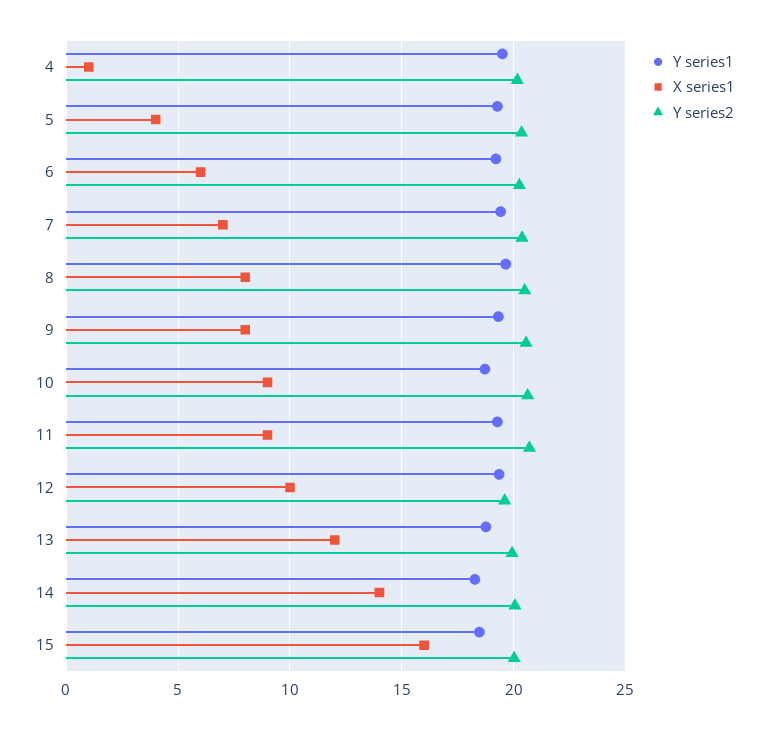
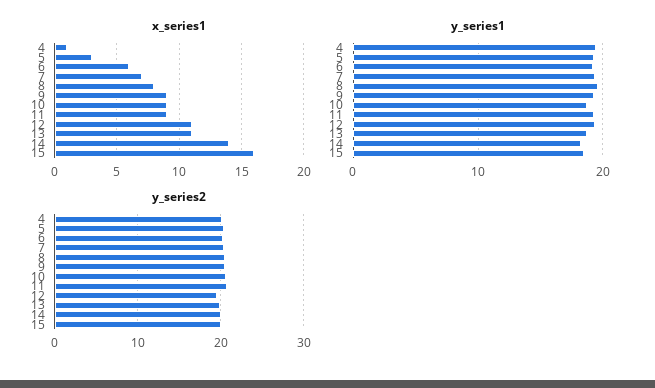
  {
    "Y series1": {
      "4": 19.5,
      "5": 19.5,
      "6": 19,
      "7": 19.5,
      "8": 19.5,
      "9": 19.5,
      "10": 18.5,
      "11": 19.5,
      "12": 19.5,
      "13": 19,
      "14": 18.5,
      "15": 18.5
    },
    "X series1": {
      "4": 1,
-     "5": 4,
+     "5": 3,
      "6": 6,
      "7": 7,
      "8": 8,
-     "9": 8,
+     "9": 9,
      "10": 9,
      "11": 9,
-     "12": 10,
+     "12": 11,
-     "13": 12,
+     "13": 11,
      "14": 14,
      "15": 16
    },
    "Y series2": {
      "4": 20,
      "5": 20.5,
      "6": 20.5,
      "7": 20.5,
      "8": 20.5,
      "9": 20.5,
      "10": 20.5,
      "11": 20.5,
      "12": 19.5,
      "13": 20,
      "14": 20,
      "15": 20
    }
  }

